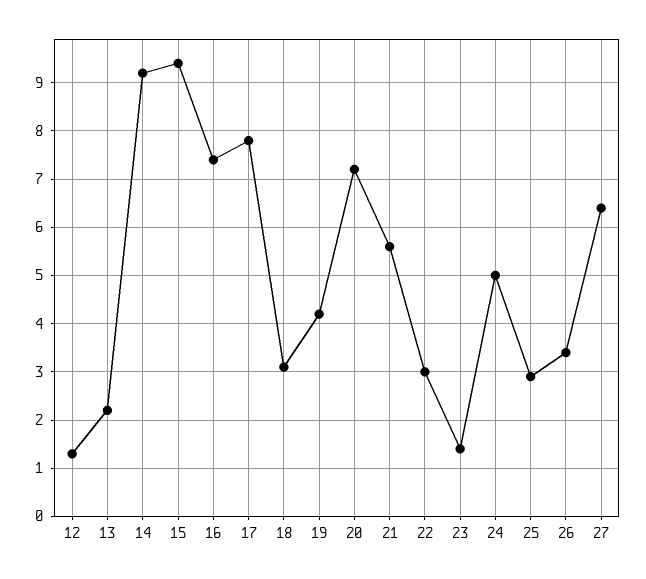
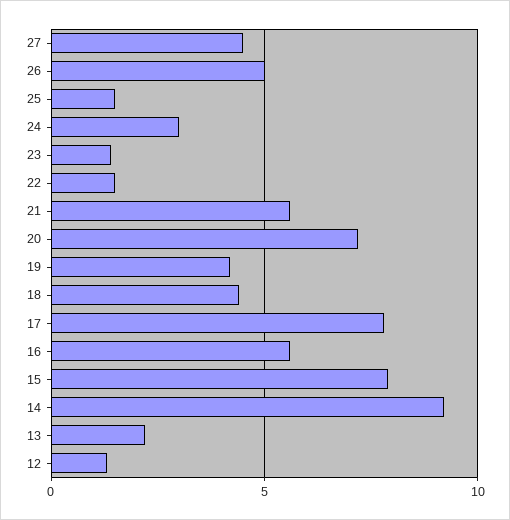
  {
    "12": 1.5,
    "13": 2,
    "14": 9,
-   "15": 9.5,
+   "15": 8,
-   "16": 7.5,
+   "16": 5.5,
    "17": 8,
-   "18": 3,
+   "18": 4.5,
    "19": 4,
    "20": 7,
    "21": 5.5,
-   "22": 3,
+   "22": 1.5,
    "23": 1.5,
-   "24": 5,
+   "24": 3,
-   "25": 3,
+   "25": 1.5,
-   "26": 3.5,
+   "26": 5,
-   "27": 6.5
+   "27": 4.5
  }

